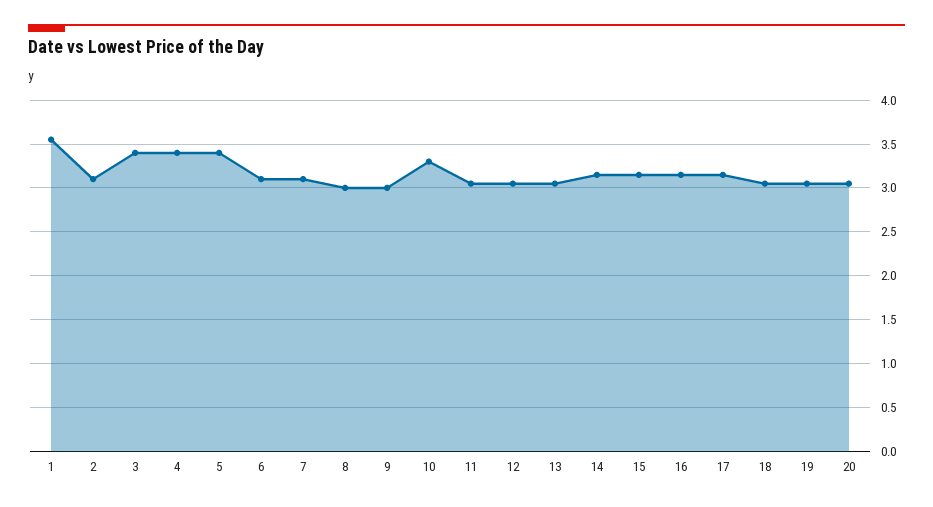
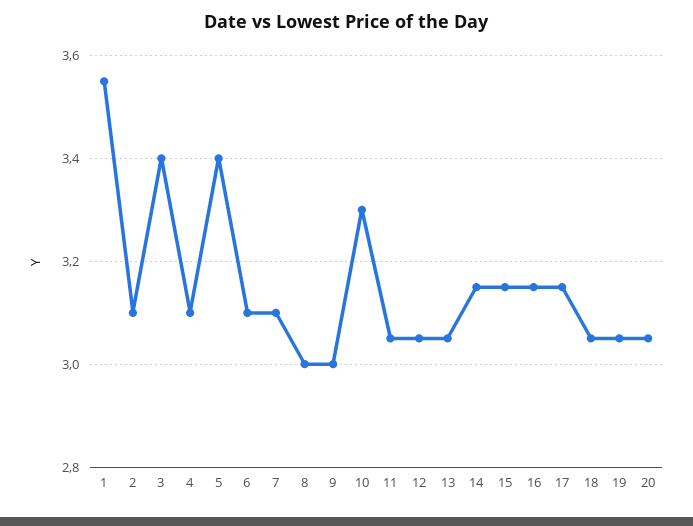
  {
    "1": 3.55,
    "2": 3.1,
    "3": 3.4,
-   "4": 3.4,
+   "4": 3.1,
    "5": 3.4,
    "6": 3.1,
    "7": 3.1,
    "8": 3,
    "9": 3,
    "10": 3.3,
    "11": 3.05,
    "12": 3.05,
    "13": 3.05,
    "14": 3.15,
    "15": 3.15,
    "16": 3.15,
    "17": 3.15,
    "18": 3.05,
    "19": 3.05,
    "20": 3.05
  }

